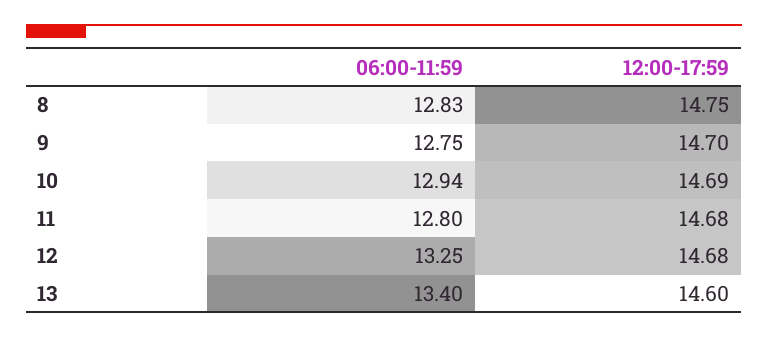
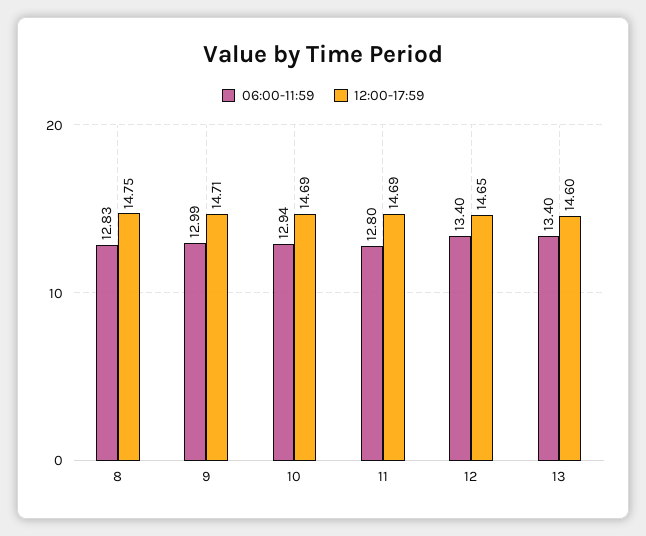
  {
    "06:00-11:59": {
      "8": 12.83,
-     "9": 12.75,
+     "9": 12.99,
      "10": 12.94,
      "11": 12.8,
-     "12": 13.25,
+     "12": 13.4,
      "13": 13.4
    },
    "12:00-17:59": {
      "8": 14.75,
-     "9": 14.7,
+     "9": 14.71,
      "10": 14.69,
-     "11": 14.68,
+     "11": 14.69,
-     "12": 14.68,
+     "12": 14.65,
      "13": 14.6
    }
  }

